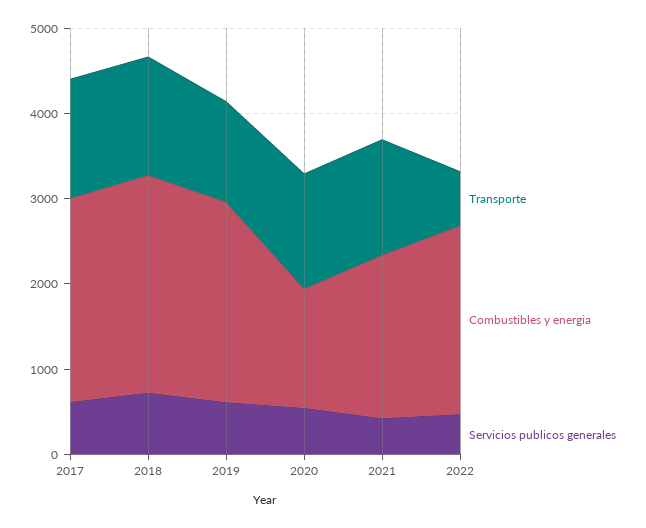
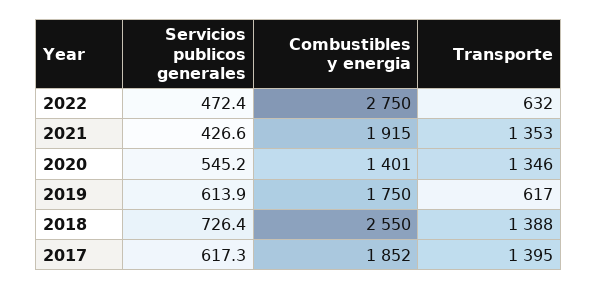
  {
    "Transporte": {
      "2017": 1395,
      "2018": 1388,
-     "2019": 1200,
+     "2019": 617,
      "2020": 1346,
      "2021": 1353,
      "2022": 632
    },
    "Combustibles y energia": {
-     "2017": 2400,
+     "2017": 1852,
      "2018": 2550,
-     "2019": 2400,
+     "2019": 1750,
      "2020": 1401,
      "2021": 1915,
-     "2022": 2200
+     "2022": 2750
    },
    "Servicios publicos generales": {
      "2017": 617.3,
      "2018": 726.4,
      "2019": 613.9,
      "2020": 545.2,
      "2021": 426.6,
      "2022": 472.4
    }
  }

